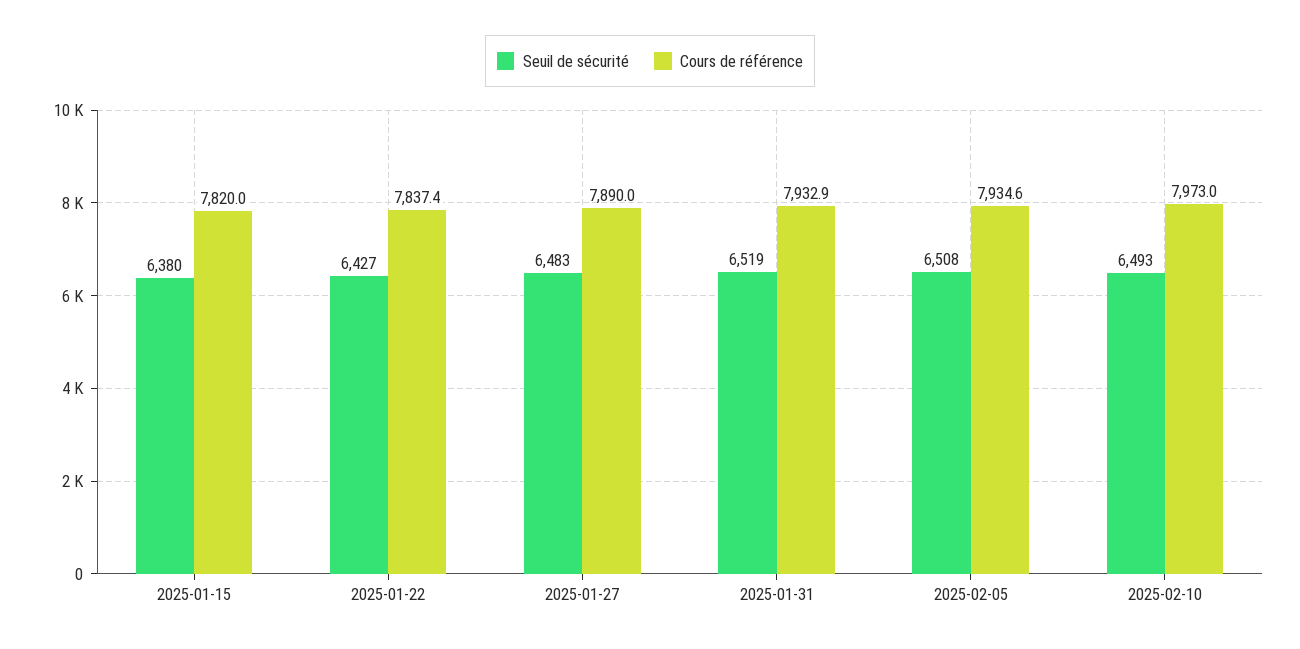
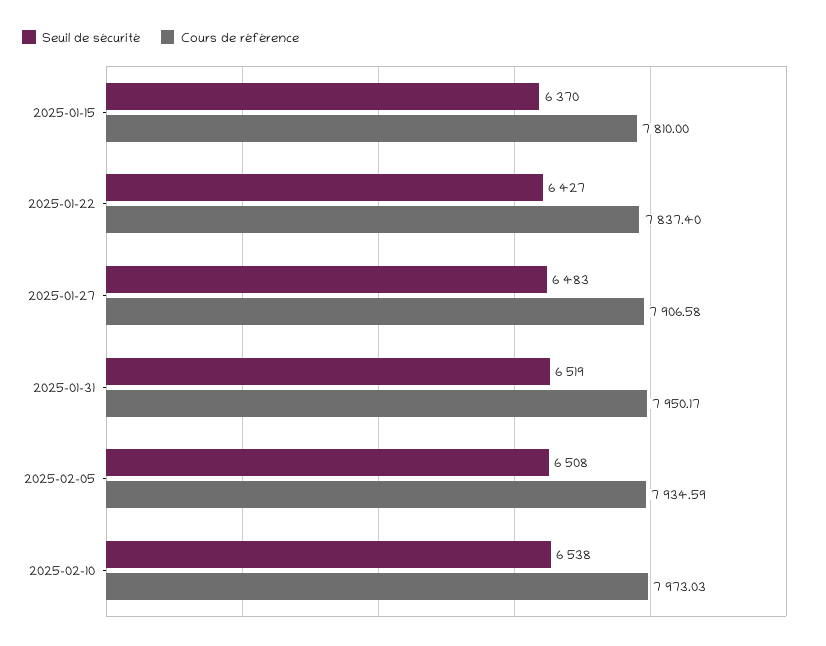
  {
    "Seuil de sécurité": {
-     "2025-01-15": 6380,
+     "2025-01-15": 6370,
      "2025-01-22": 6427,
      "2025-01-27": 6483,
      "2025-01-31": 6519,
      "2025-02-05": 6508,
-     "2025-02-10": 6493
+     "2025-02-10": 6538
    },
    "Cours de référence": {
-     "2025-01-15": 7820,
+     "2025-01-15": 7810,
      "2025-01-22": 7837.4,
-     "2025-01-27": 7890,
+     "2025-01-27": 7906.58,
-     "2025-01-31": 7932.9,
+     "2025-01-31": 7950.17,
      "2025-02-05": 7934.59,
      "2025-02-10": 7973.03
    }
  }

